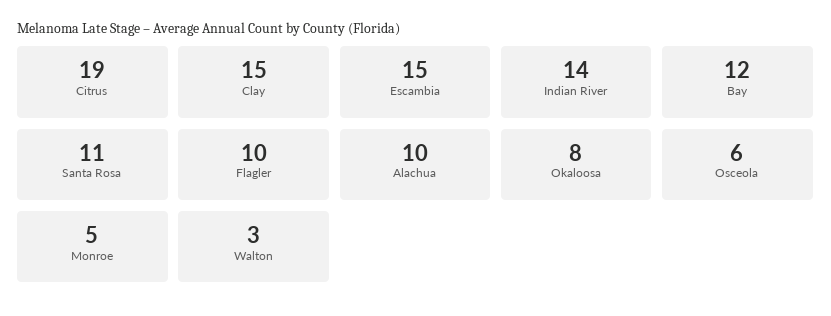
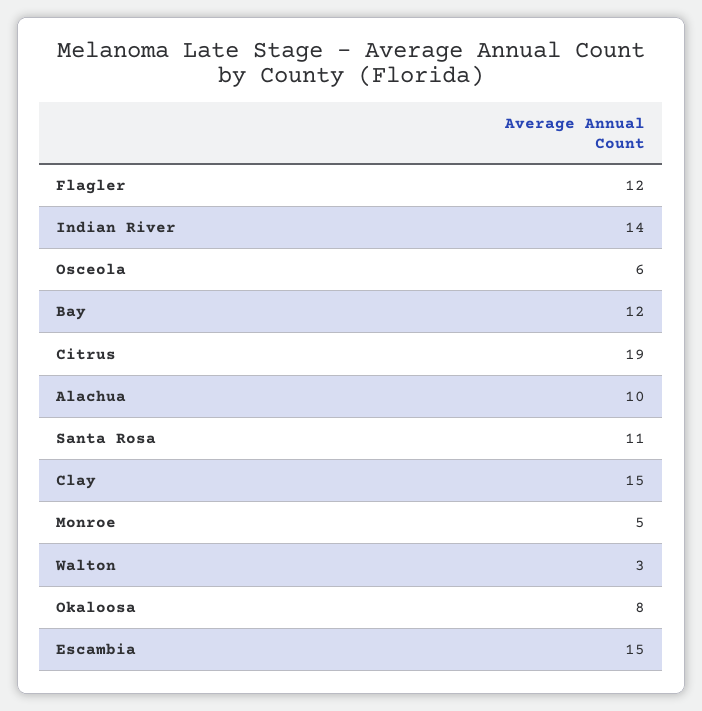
  {
    "Citrus": 19,
    "Clay": 15,
    "Escambia": 15,
    "Indian River": 14,
    "Bay": 12,
    "Santa Rosa": 11,
-   "Flagler": 10,
+   "Flagler": 12,
    "Alachua": 10,
    "Okaloosa": 8,
    "Osceola": 6,
    "Monroe": 5,
    "Walton": 3
  }

